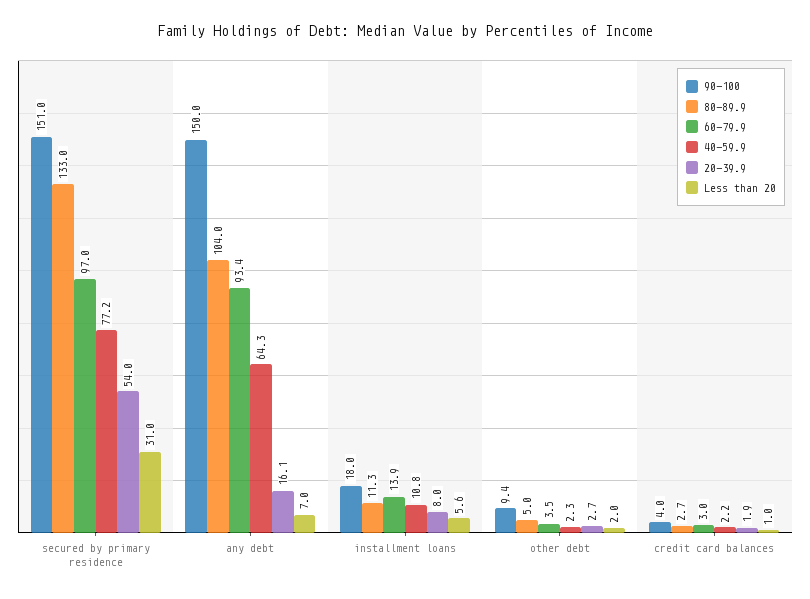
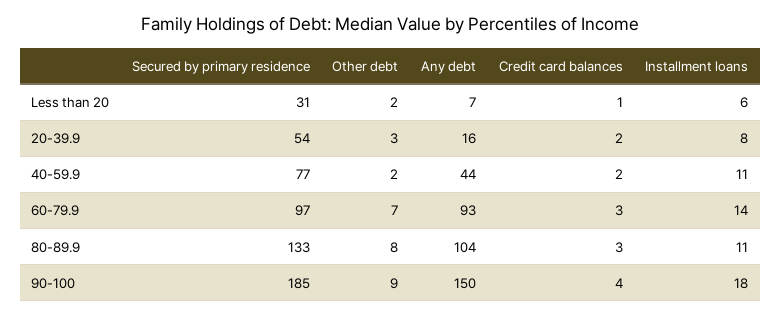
  {
    "90-100": {
-     "secured by primary residence": 151,
+     "secured by primary residence": 185,
      "any debt": 150,
      "installment loans": 18,
      "other debt": 9.4,
      "credit card balances": 4
    },
    "80-89.9": {
      "secured by primary residence": 133,
      "any debt": 104,
      "installment loans": 11.3,
-     "other debt": 5,
+     "other debt": 8,
      "credit card balances": 2.7
    },
    "60-79.9": {
      "secured by primary residence": 97,
      "any debt": 93.4,
      "installment loans": 13.9,
-     "other debt": 3.5,
+     "other debt": 7,
      "credit card balances": 3
    },
    "40-59.9": {
      "secured by primary residence": 77.2,
-     "any debt": 64.3,
+     "any debt": 44,
      "installment loans": 10.8,
      "other debt": 2.3,
      "credit card balances": 2.2
    },
    "20-39.9": {
      "secured by primary residence": 54,
      "any debt": 16.1,
      "installment loans": 8,
      "other debt": 2.7,
      "credit card balances": 1.9
    },
    "Less than 20": {
      "secured by primary residence": 31,
      "any debt": 7,
      "installment loans": 5.6,
      "other debt": 2,
      "credit card balances": 1
    }
  }

